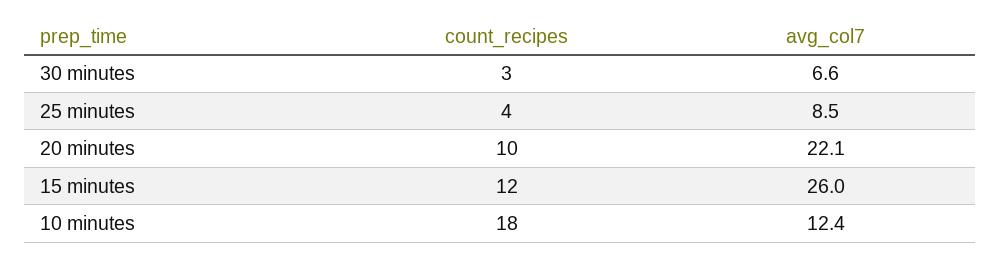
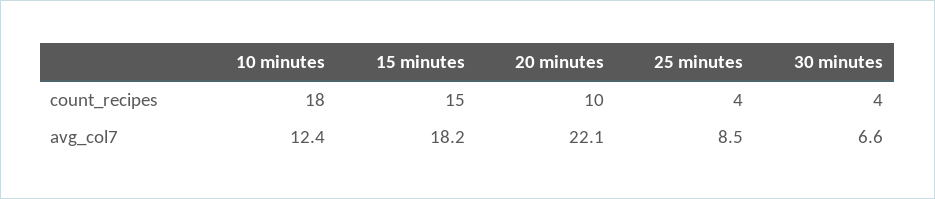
  {
    "count_recipes": {
-     "30 minutes": 3,
+     "30 minutes": 4,
      "25 minutes": 4,
      "20 minutes": 10,
-     "15 minutes": 12,
+     "15 minutes": 15,
      "10 minutes": 18
    },
    "avg_col7": {
      "30 minutes": 6.6,
      "25 minutes": 8.5,
      "20 minutes": 22.1,
-     "15 minutes": 26,
+     "15 minutes": 18.2,
      "10 minutes": 12.4
    }
  }

